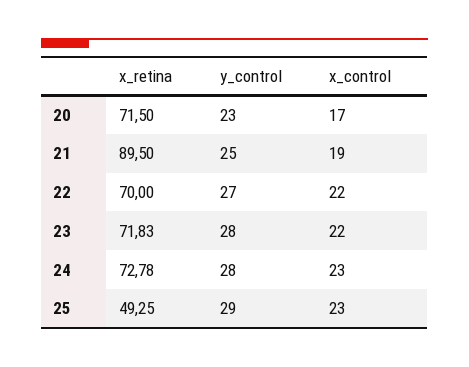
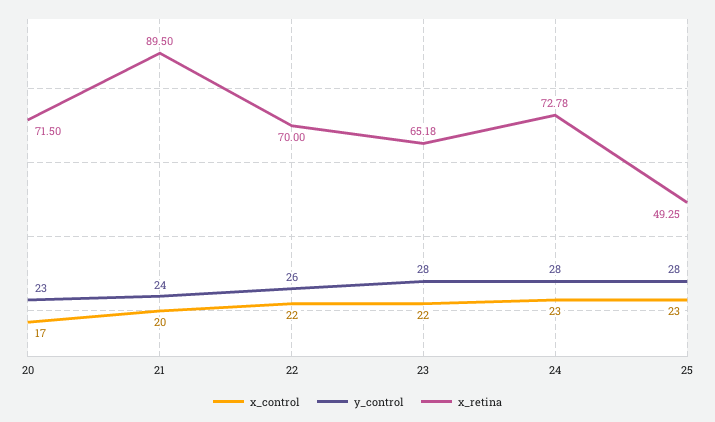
  {
    "x_retina": {
      "20": 71.5,
      "21": 89.5,
      "22": 70,
-     "23": 71.83,
+     "23": 65.18,
      "24": 72.78,
      "25": 49.25
    },
    "y_control": {
      "20": 23,
-     "21": 25,
+     "21": 24,
-     "22": 27,
+     "22": 26,
      "23": 28,
      "24": 28,
-     "25": 29
+     "25": 28
    },
    "x_control": {
      "20": 17,
-     "21": 19,
+     "21": 20,
      "22": 22,
      "23": 22,
      "24": 23,
      "25": 23
    }
  }

